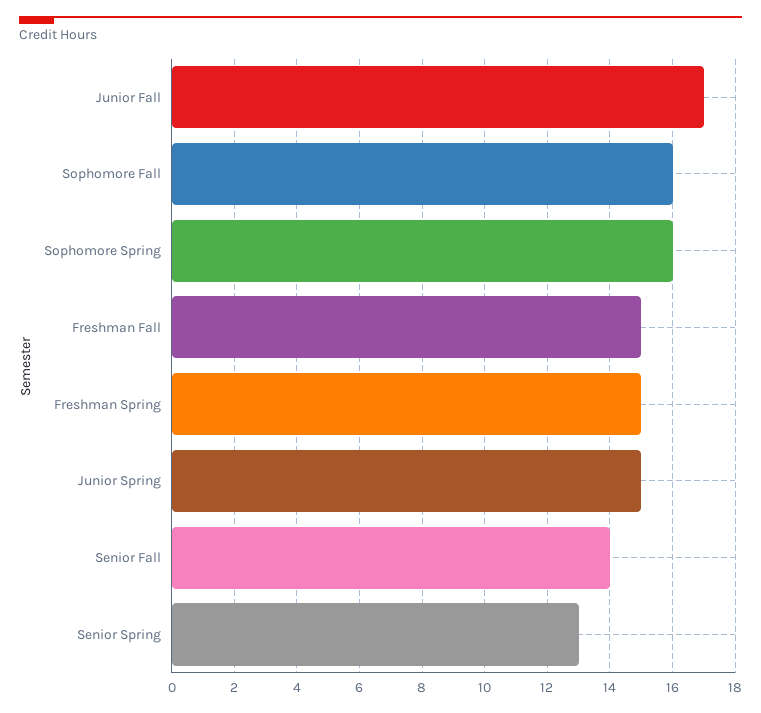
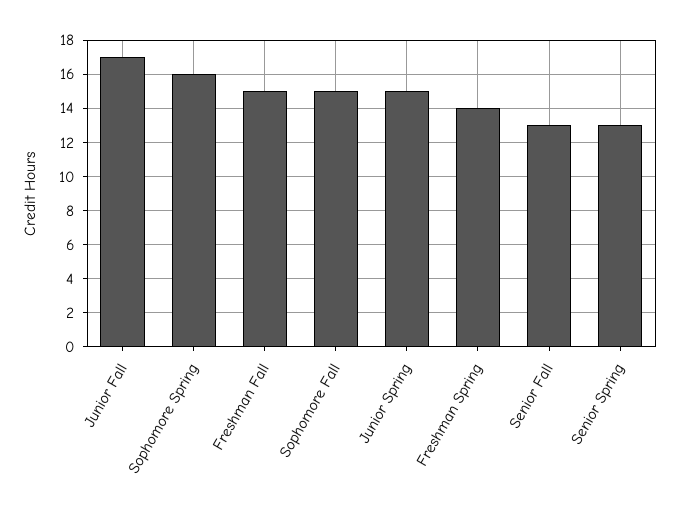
  {
    "Junior Fall": 17,
-   "Sophomore Fall": 16,
+   "Sophomore Fall": 15,
    "Sophomore Spring": 16,
    "Freshman Fall": 15,
-   "Freshman Spring": 15,
+   "Freshman Spring": 14,
    "Junior Spring": 15,
-   "Senior Fall": 14,
+   "Senior Fall": 13,
    "Senior Spring": 13
  }

